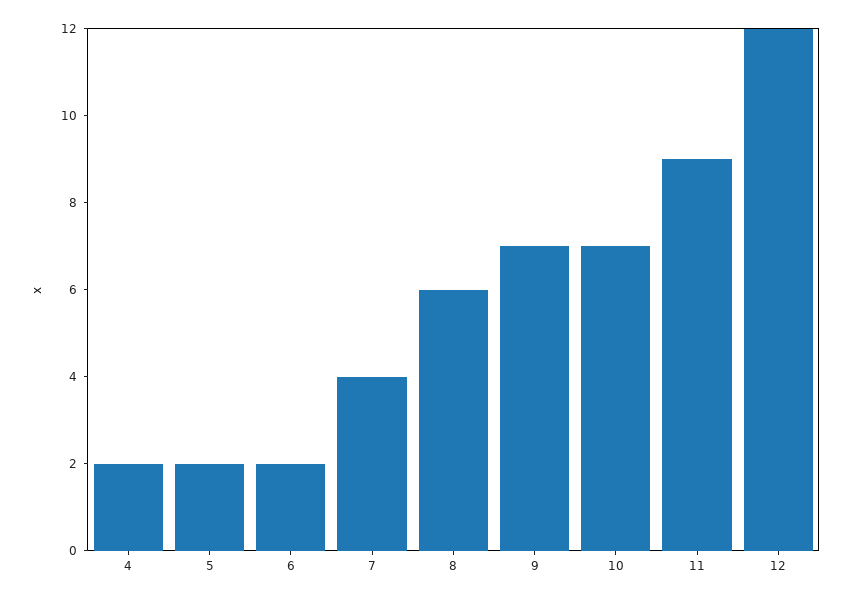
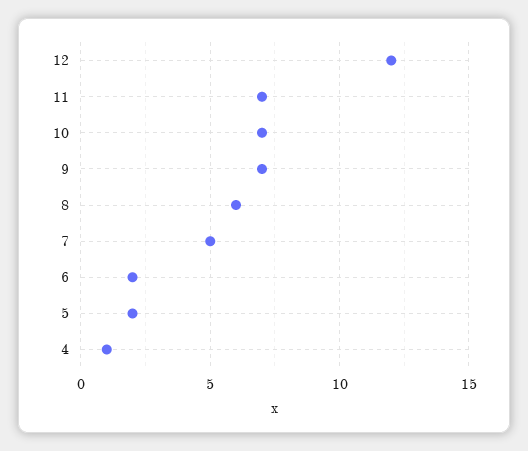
  {
-   "4": 2,
+   "4": 1,
    "5": 2,
    "6": 2,
-   "7": 4,
+   "7": 5,
    "8": 6,
    "9": 7,
    "10": 7,
-   "11": 9,
+   "11": 7,
    "12": 12
  }

